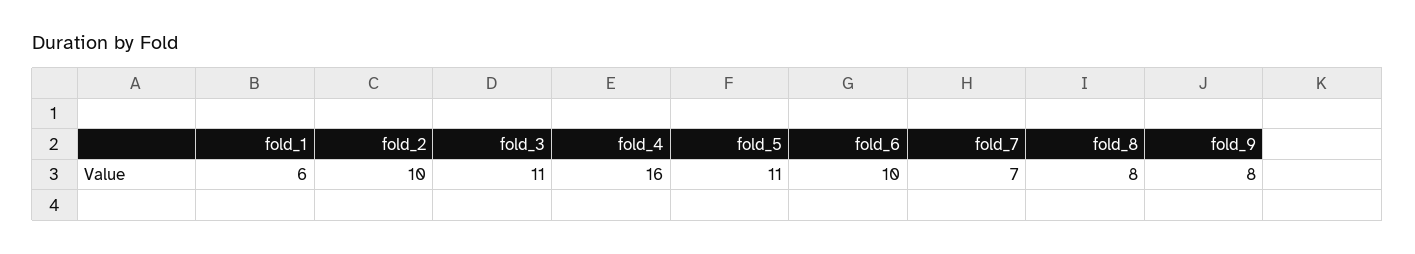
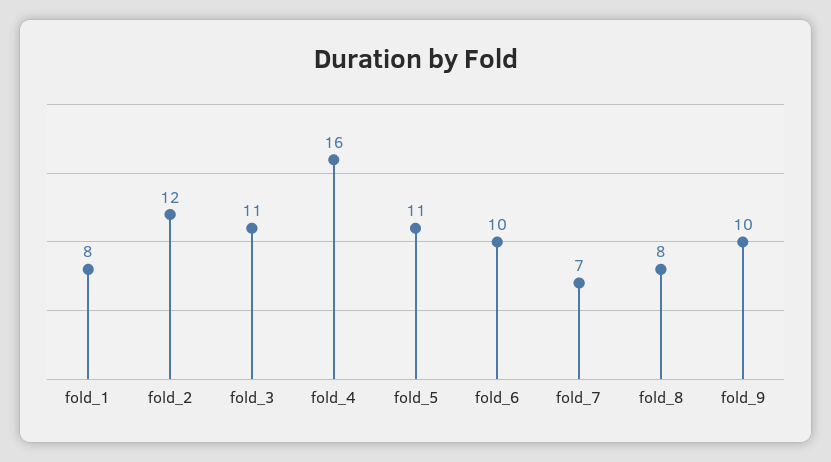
  {
-   "fold_1": 6,
+   "fold_1": 8,
-   "fold_2": 10,
+   "fold_2": 12,
    "fold_3": 11,
    "fold_4": 16,
    "fold_5": 11,
    "fold_6": 10,
    "fold_7": 7,
    "fold_8": 8,
-   "fold_9": 8
+   "fold_9": 10
  }

